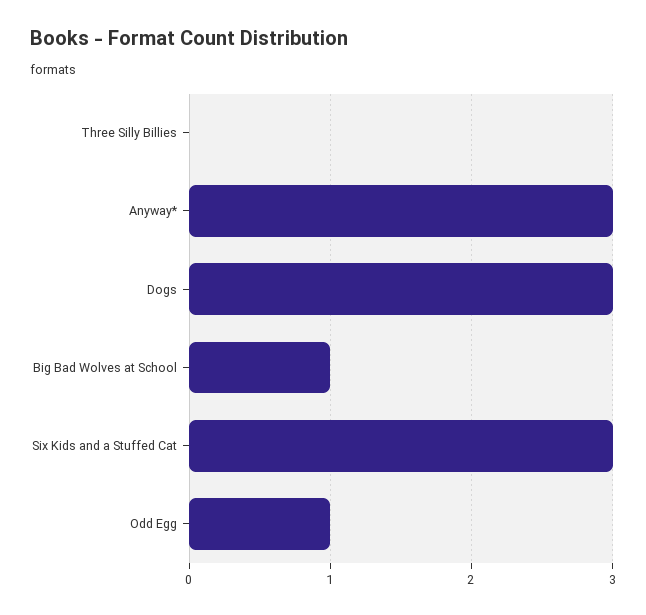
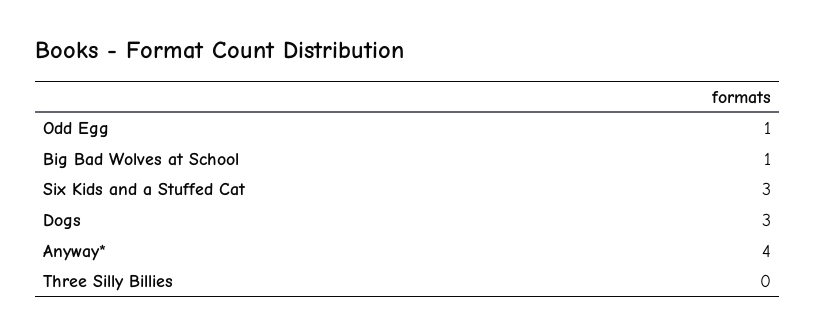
  {
    "Three Silly Billies": 0,
-   "Anyway*": 3,
+   "Anyway*": 4,
    "Dogs": 3,
    "Big Bad Wolves at School": 1,
    "Six Kids and a Stuffed Cat": 3,
    "Odd Egg": 1
  }

